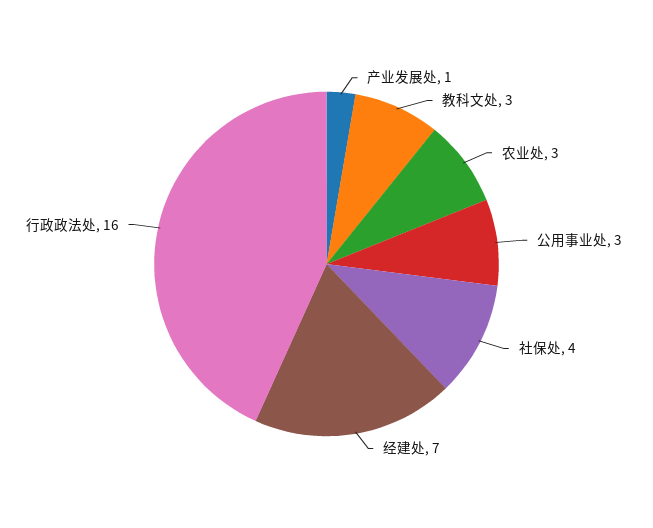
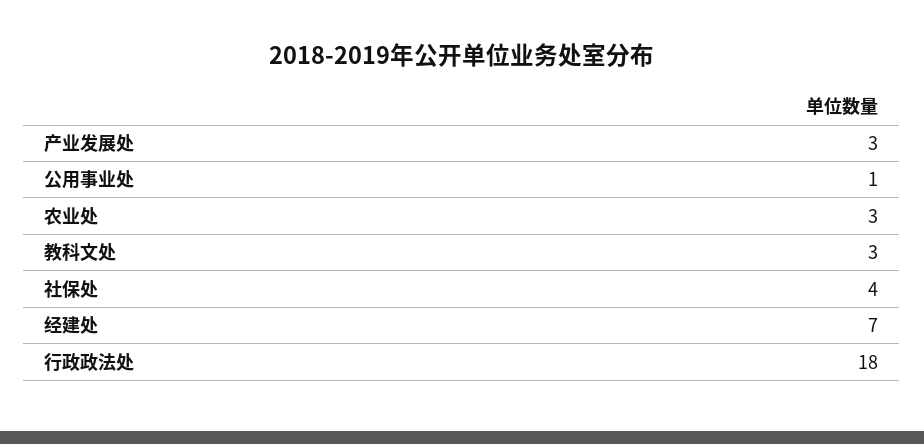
  {
-   "产业发展处": 1,
+   "产业发展处": 3,
    "教科文处": 3,
    "农业处": 3,
-   "公用事业处": 3,
+   "公用事业处": 1,
    "社保处": 4,
    "经建处": 7,
-   "行政政法处": 16
+   "行政政法处": 18
  }

